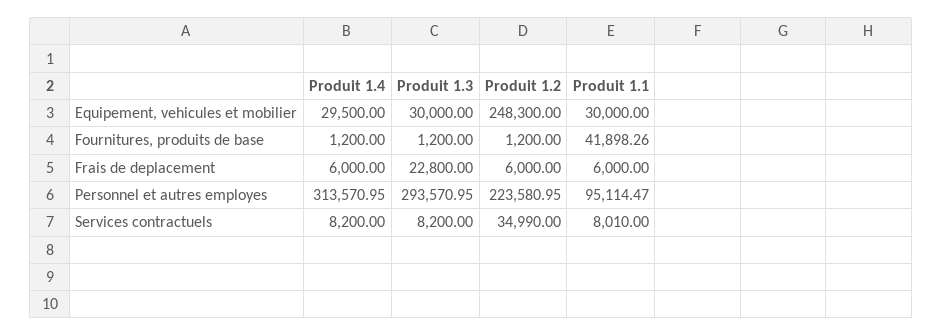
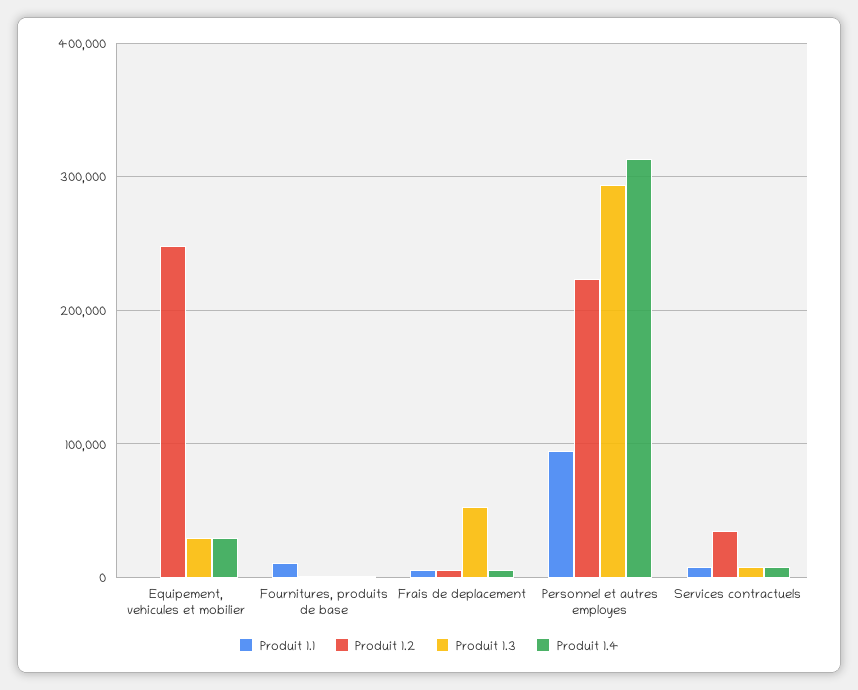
  {
    "Produit 1.4": {
      "Equipement, vehicules et mobilier": 29500,
      "Fournitures, produits de base": 1200,
      "Frais de deplacement": 6000,
      "Personnel et autres employes": 313570.95,
      "Services contractuels": 8200
    },
    "Produit 1.3": {
      "Equipement, vehicules et mobilier": 30000,
      "Fournitures, produits de base": 1200,
-     "Frais de deplacement": 22800,
+     "Frais de deplacement": 50000,
      "Personnel et autres employes": 293570.95,
      "Services contractuels": 8200
    },
    "Produit 1.2": {
      "Equipement, vehicules et mobilier": 248300,
      "Fournitures, produits de base": 1200,
      "Frais de deplacement": 6000,
      "Personnel et autres employes": 223580.95,
      "Services contractuels": 34990
    },
    "Produit 1.1": {
-     "Equipement, vehicules et mobilier": 30000,
+     "Equipement, vehicules et mobilier": 0,
-     "Fournitures, produits de base": 41898.26,
+     "Fournitures, produits de base": 10000,
      "Frais de deplacement": 6000,
      "Personnel et autres employes": 95114.47,
      "Services contractuels": 8010
    }
  }

